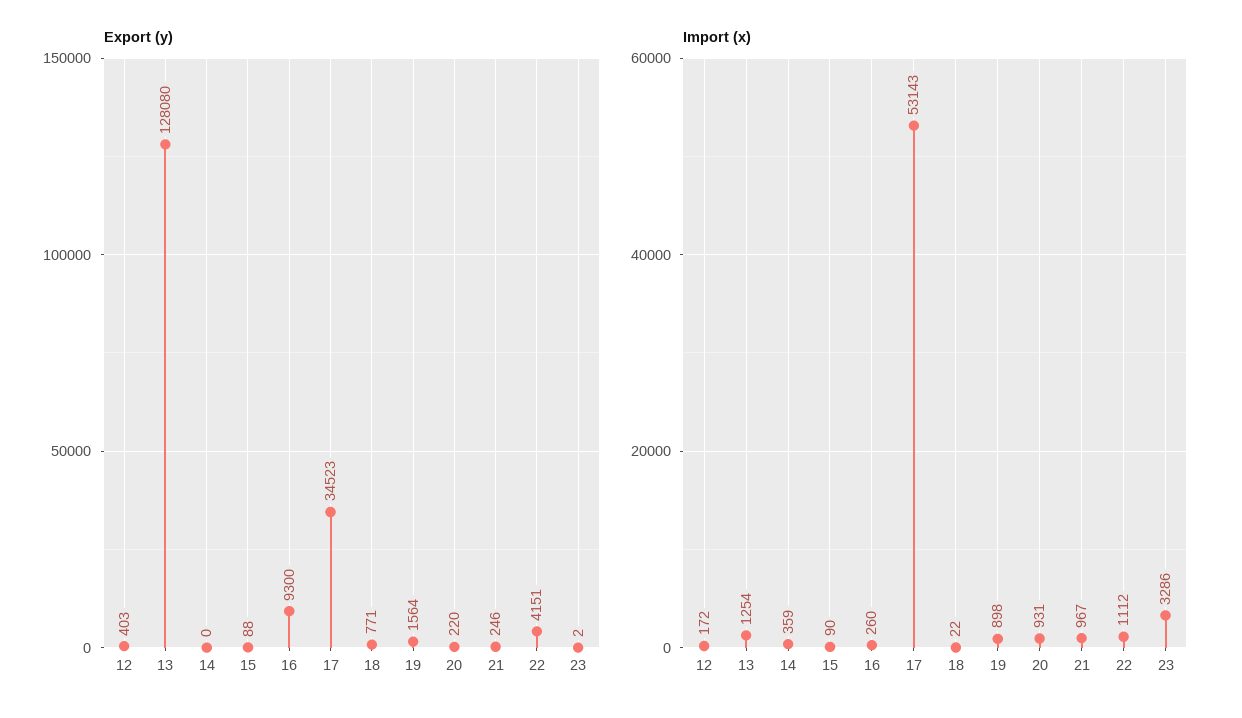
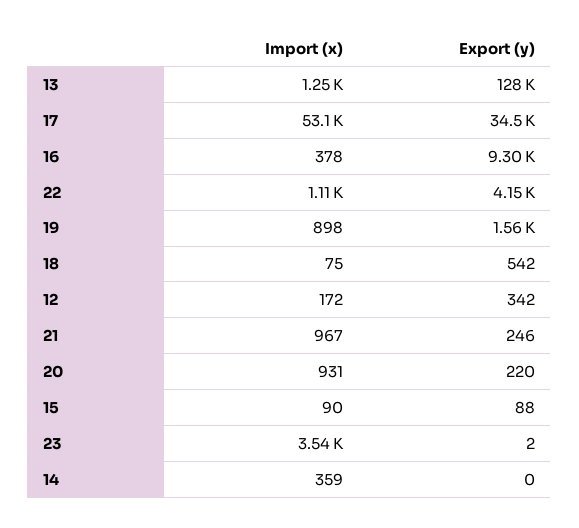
  {
    "Export (y)": {
-     "12": 403,
+     "12": 342,
      "13": 128080,
      "14": 0,
      "15": 88,
      "16": 9300,
      "17": 34523,
-     "18": 771,
+     "18": 542,
      "19": 1564,
      "20": 220,
      "21": 246,
      "22": 4151,
      "23": 2
    },
    "Import (x)": {
      "12": 172,
      "13": 1254,
      "14": 359,
      "15": 90,
-     "16": 260,
+     "16": 378,
      "17": 53143,
-     "18": 22,
+     "18": 75,
      "19": 898,
      "20": 931,
      "21": 967,
      "22": 1112,
-     "23": 3286
+     "23": 3540
    }
  }

